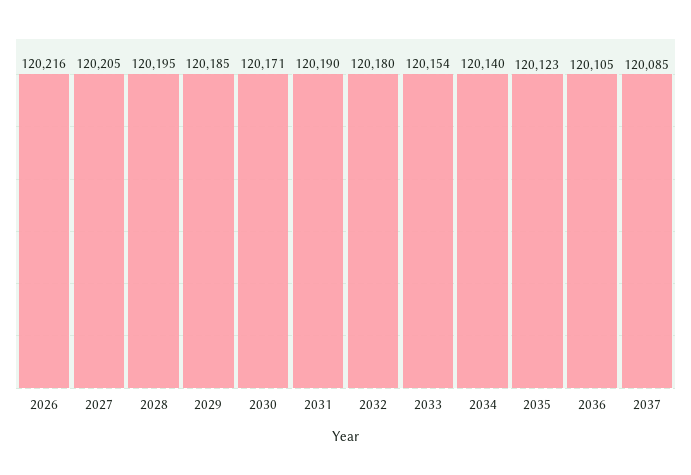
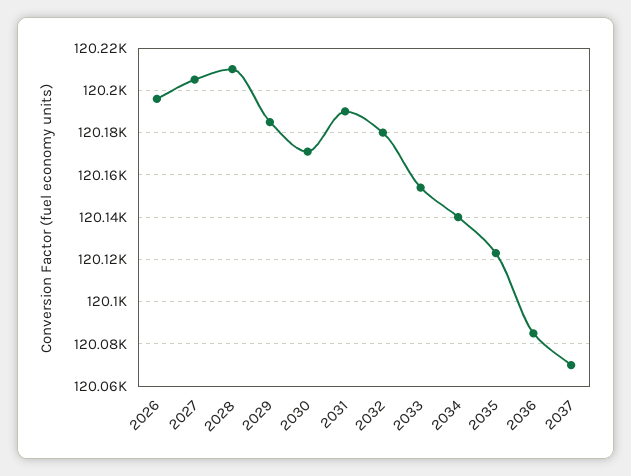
  {
-   "2026": 120216,
+   "2026": 120195,
    "2027": 120205,
-   "2028": 120195,
+   "2028": 120210,
    "2029": 120185,
    "2030": 120171,
    "2031": 120190,
    "2032": 120180,
    "2033": 120154,
    "2034": 120140,
    "2035": 120123,
-   "2036": 120105,
+   "2036": 120085,
-   "2037": 120085
+   "2037": 120070
  }

